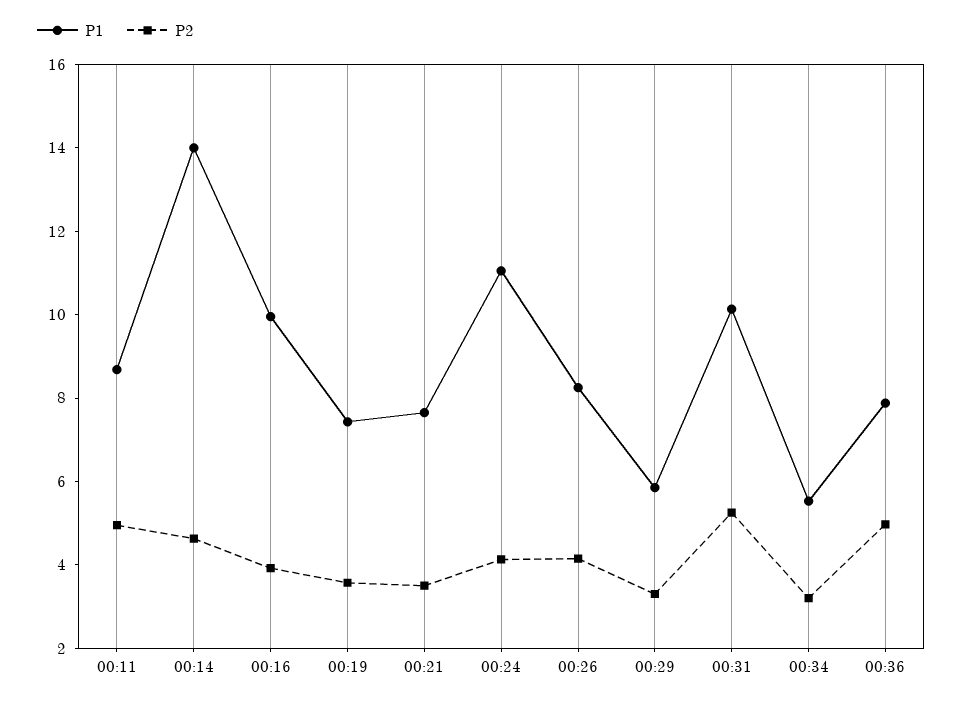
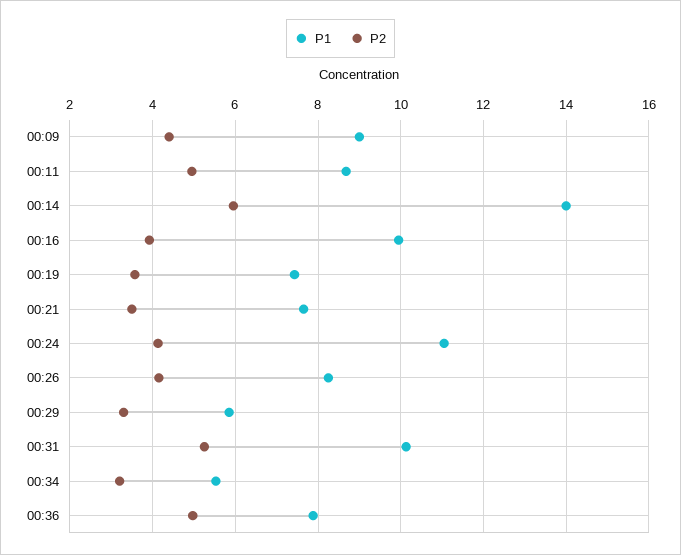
  {
    "P1": {
      "00:11": 8.6,
      "00:14": 14,
      "00:16": 10,
      "00:19": 7.4,
      "00:21": 7.6,
      "00:24": 11,
      "00:26": 8.2,
      "00:29": 5.8,
      "00:31": 10.2,
      "00:34": 5.6,
-     "00:36": 7.8
+     "00:36": 7.8,
+     "00:09": 9
    },
    "P2": {
      "00:11": 5,
-     "00:14": 4.5,
+     "00:14": 6,
      "00:16": 4,
      "00:19": 3.6,
      "00:21": 3.6,
      "00:24": 4.2,
      "00:26": 4.2,
      "00:29": 3.4,
      "00:31": 5.2,
      "00:34": 3.2,
-     "00:36": 5
+     "00:36": 5,
+     "00:09": 4.4
    }
  }

